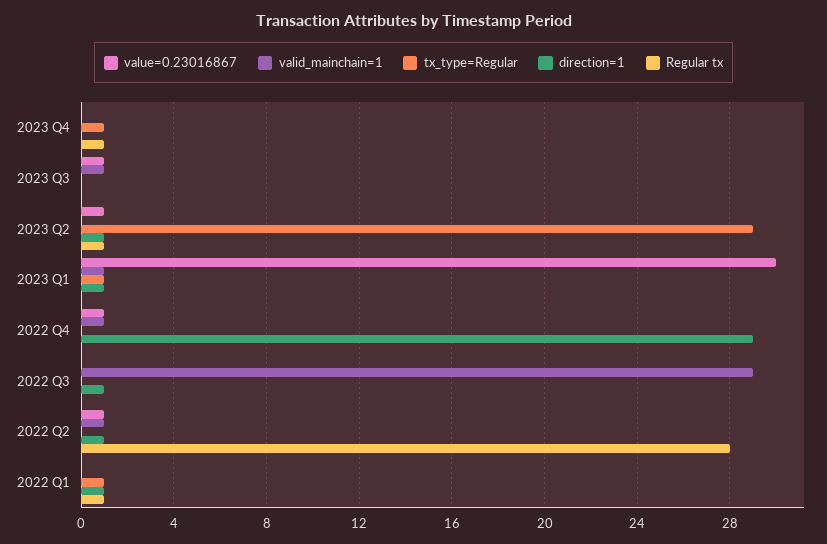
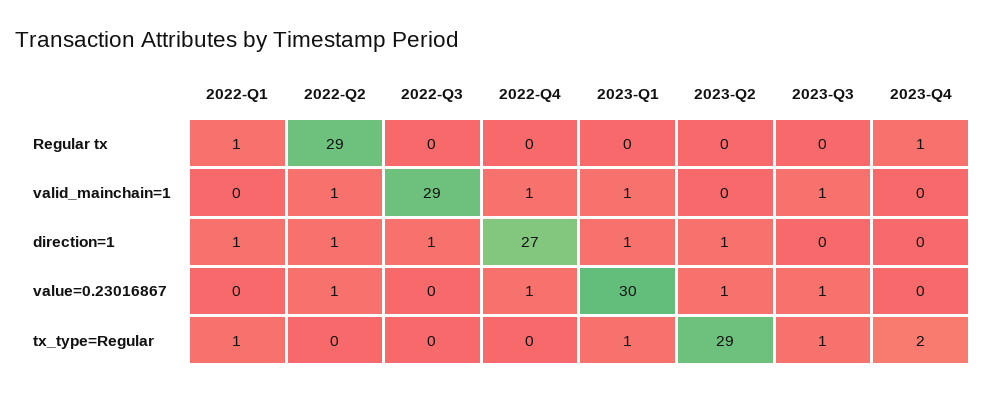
  {
    "value=0.23016867": {
      "2023 Q4": 0,
      "2023 Q3": 1,
      "2023 Q2": 1,
      "2023 Q1": 30,
      "2022 Q4": 1,
      "2022 Q3": 0,
      "2022 Q2": 1,
      "2022 Q1": 0
    },
    "valid_mainchain=1": {
      "2023 Q4": 0,
      "2023 Q3": 1,
      "2023 Q2": 0,
      "2023 Q1": 1,
      "2022 Q4": 1,
      "2022 Q3": 29,
      "2022 Q2": 1,
      "2022 Q1": 0
    },
    "tx_type=Regular": {
-     "2023 Q4": 1,
+     "2023 Q4": 2,
-     "2023 Q3": 0,
+     "2023 Q3": 1,
      "2023 Q2": 29,
      "2023 Q1": 1,
      "2022 Q4": 0,
      "2022 Q3": 0,
      "2022 Q2": 0,
      "2022 Q1": 1
    },
    "direction=1": {
      "2023 Q4": 0,
      "2023 Q3": 0,
      "2023 Q2": 1,
      "2023 Q1": 1,
-     "2022 Q4": 29,
+     "2022 Q4": 27,
      "2022 Q3": 1,
      "2022 Q2": 1,
      "2022 Q1": 1
    },
    "Regular tx": {
      "2023 Q4": 1,
      "2023 Q3": 0,
-     "2023 Q2": 1,
+     "2023 Q2": 0,
      "2023 Q1": 0,
      "2022 Q4": 0,
      "2022 Q3": 0,
-     "2022 Q2": 28,
+     "2022 Q2": 29,
      "2022 Q1": 1
    }
  }

